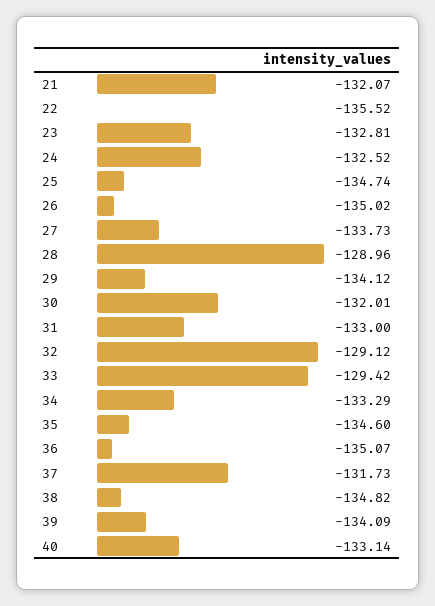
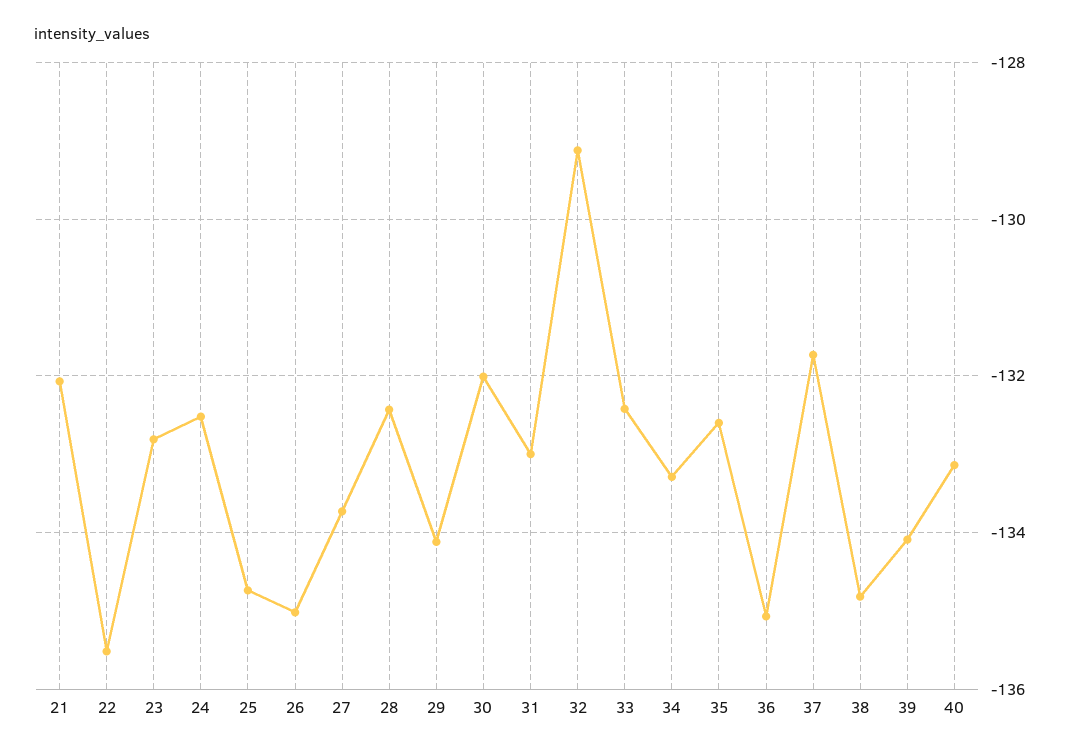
  {
    "21": -132.07,
    "22": -135.52,
    "23": -132.81,
    "24": -132.52,
    "25": -134.74,
    "26": -135.02,
    "27": -133.73,
-   "28": -128.96,
+   "28": -132.4,
    "29": -134.12,
    "30": -132.01,
    "31": -133,
    "32": -129.12,
-   "33": -129.42,
+   "33": -132.4,
    "34": -133.29,
-   "35": -134.6,
+   "35": -132.6,
    "36": -135.07,
    "37": -131.73,
    "38": -134.82,
    "39": -134.09,
    "40": -133.14
  }

